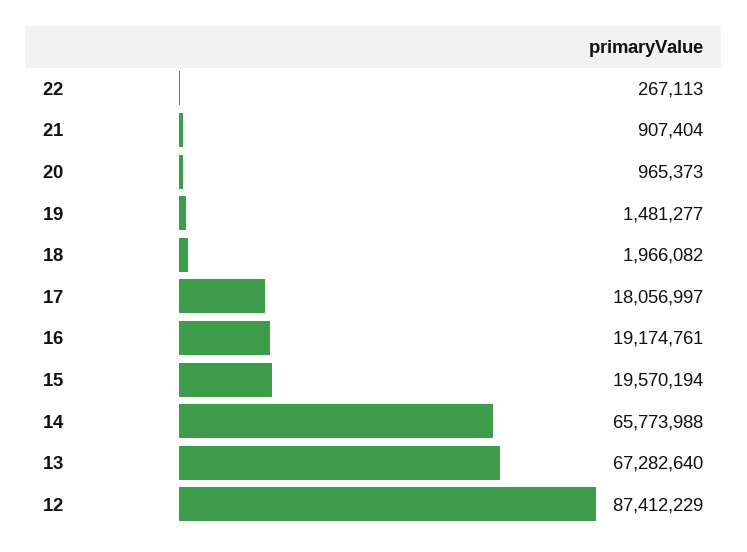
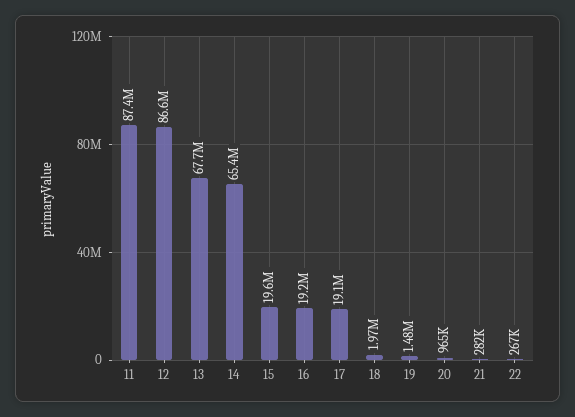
  {
    "22": 267113,
-   "21": 907404,
+   "21": 282000,
    "20": 965373,
    "19": 1481277,
    "18": 1966082,
-   "17": 18056997,
+   "17": 19100000,
    "16": 19174761,
    "15": 19570194,
-   "14": 65773988,
+   "14": 65400000,
-   "13": 67282640,
+   "13": 67700000,
-   "12": 87412229
+   "12": 86600000,
+   "11": 87400000
  }

